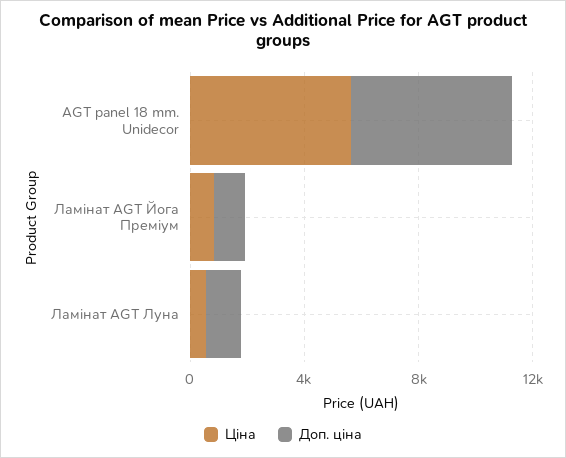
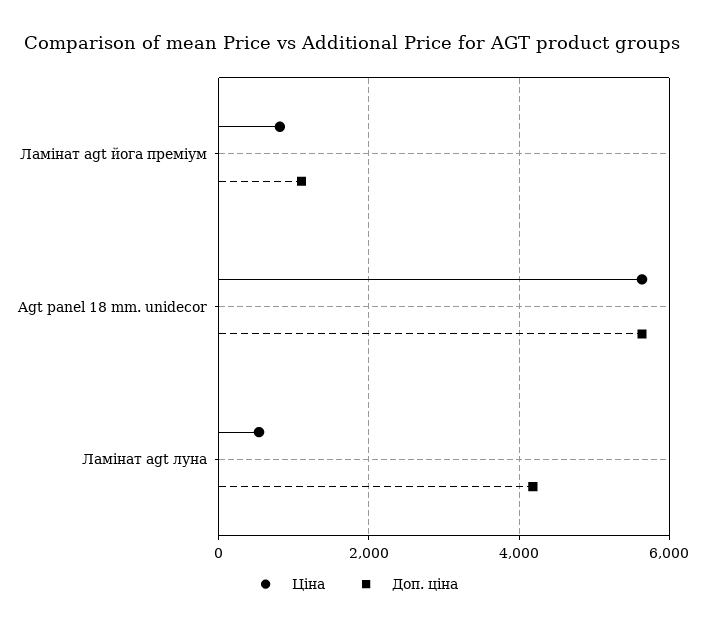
  {
    "Ціна": {
      "AGT panel 18 mm. Unidecor": 5600,
      "Ламінат AGT Йога Преміум": 800,
      "Ламінат AGT Луна": 600
    },
    "Доп. ціна": {
      "AGT panel 18 mm. Unidecor": 5600,
      "Ламінат AGT Йога Преміум": 1200,
-     "Ламінат AGT Луна": 1000
+     "Ламінат AGT Луна": 4200
    }
  }

